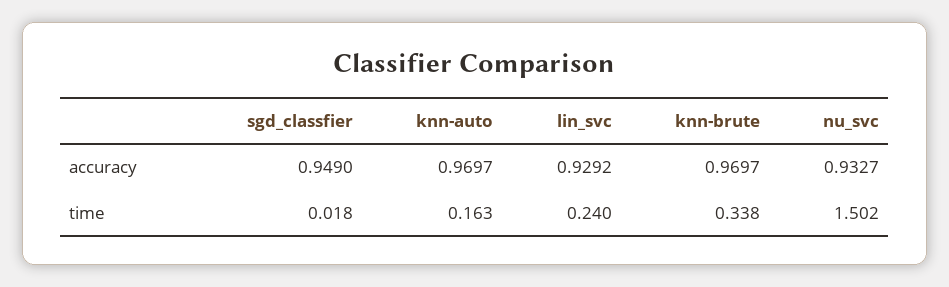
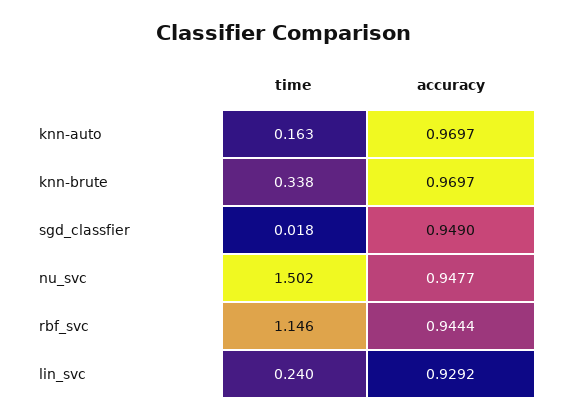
  {
    "sgd_classfier": {
      "accuracy": 0.949,
      "time": 0.018
    },
    "knn-auto": {
      "accuracy": 0.9697,
      "time": 0.163
    },
    "lin_svc": {
      "accuracy": 0.9292,
      "time": 0.24
    },
    "knn-brute": {
      "accuracy": 0.9697,
      "time": 0.338
    },
    "nu_svc": {
-     "accuracy": 0.9327,
+     "accuracy": 0.9477,
      "time": 1.502
-   }
+   },
+   "rbf_svc": {
+     "time": 1.146,
+     "accuracy": 0.9444
+   }
  }

